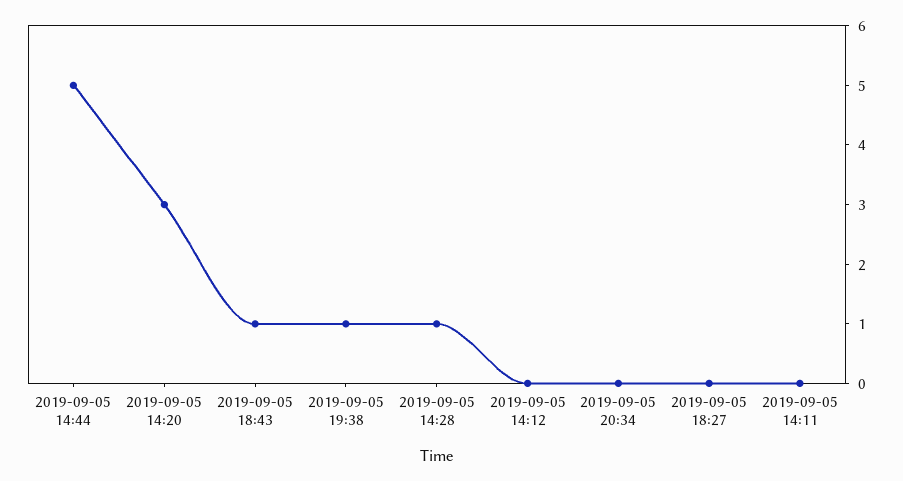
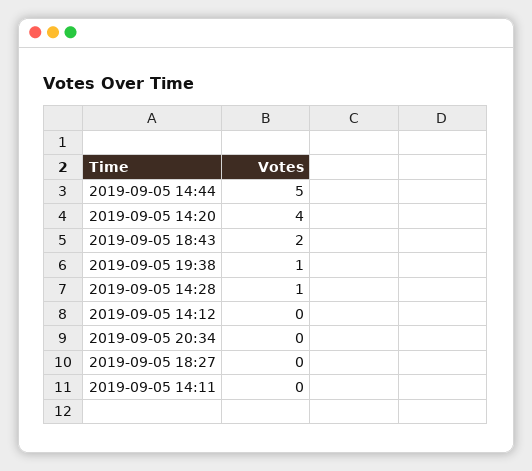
  {
    "2019-09-05 14:44": 5,
-   "2019-09-05 14:20": 3,
+   "2019-09-05 14:20": 4,
-   "2019-09-05 18:43": 1,
+   "2019-09-05 18:43": 2,
    "2019-09-05 19:38": 1,
    "2019-09-05 14:28": 1,
    "2019-09-05 14:12": 0,
    "2019-09-05 20:34": 0,
    "2019-09-05 18:27": 0,
    "2019-09-05 14:11": 0
  }

